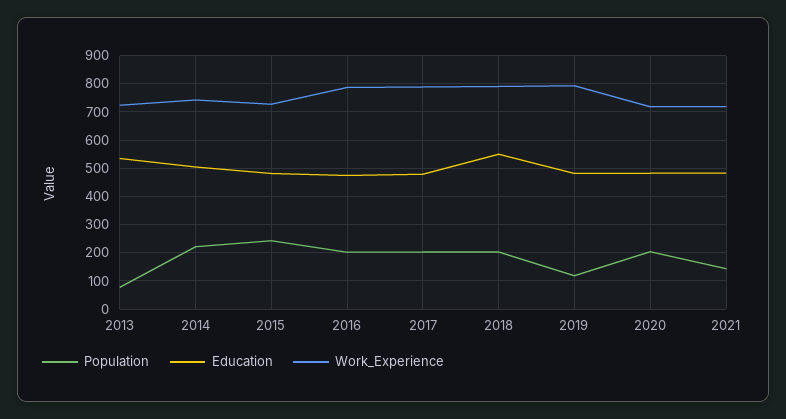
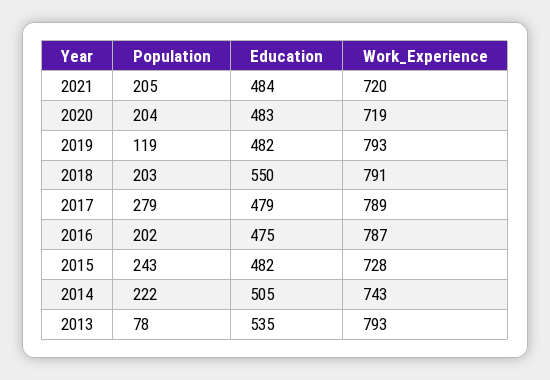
  {
    "Population": {
      "2013": 78,
      "2014": 222,
      "2015": 243,
      "2016": 202,
-     "2017": 200,
+     "2017": 279,
      "2018": 203,
      "2019": 119,
      "2020": 204,
-     "2021": 150
+     "2021": 205
    },
    "Education": {
      "2013": 535,
      "2014": 505,
      "2015": 482,
      "2016": 475,
      "2017": 479,
      "2018": 550,
      "2019": 482,
      "2020": 483,
      "2021": 484
    },
    "Work_Experience": {
-     "2013": 725,
+     "2013": 793,
      "2014": 743,
      "2015": 728,
      "2016": 787,
      "2017": 789,
      "2018": 791,
      "2019": 793,
      "2020": 719,
      "2021": 720
    }
  }

